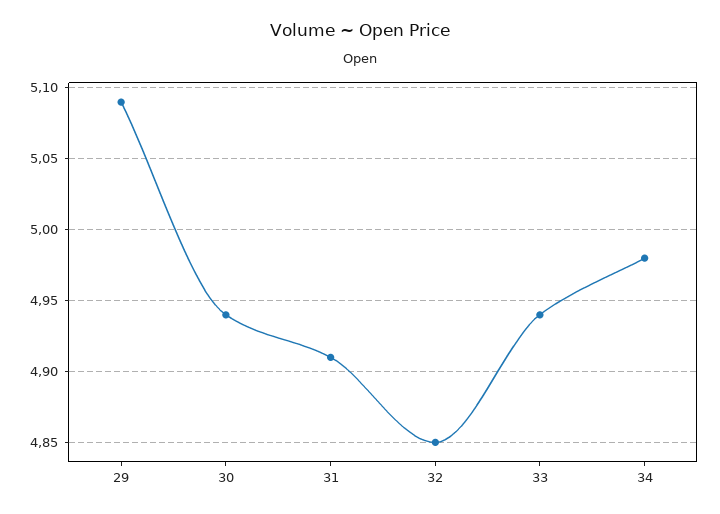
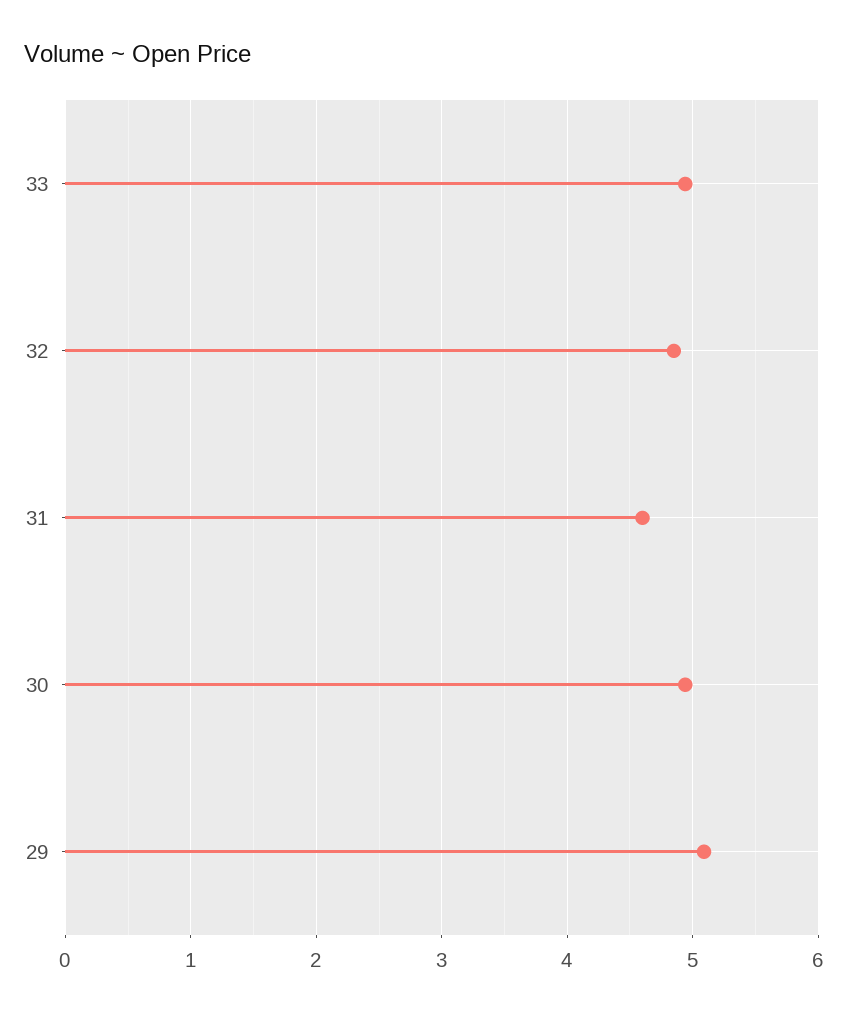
  {
    "29": 5.09,
    "30": 4.94,
-   "31": 4.91,
+   "31": 4.6,
    "32": 4.85,
-   "33": 4.94,
+   "33": 4.94
-   "34": 4.98
  }

